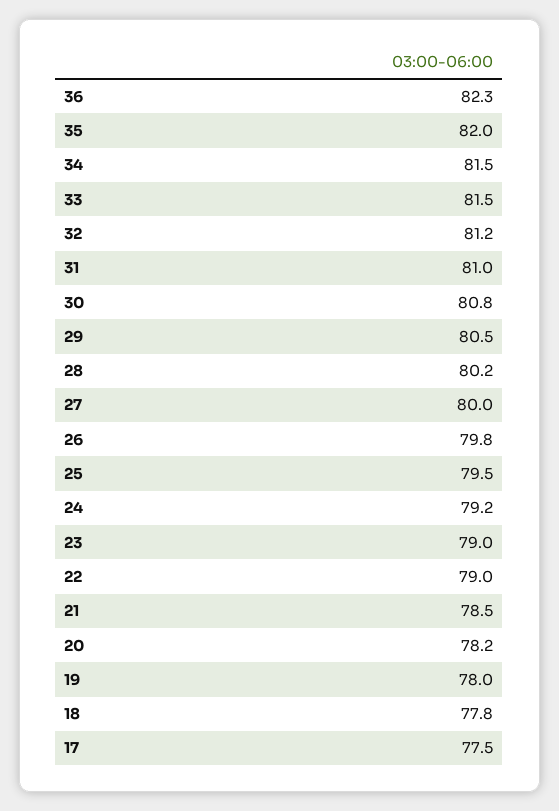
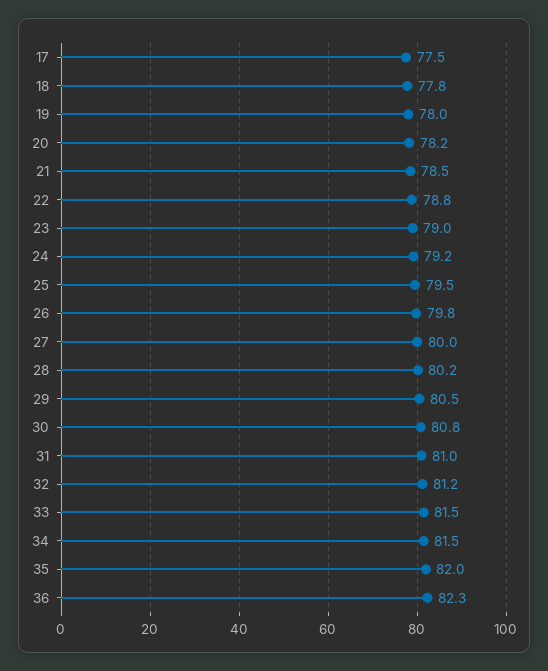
  {
    "36": 82.3,
    "35": 82,
    "34": 81.5,
    "33": 81.5,
    "32": 81.2,
    "31": 81,
    "30": 80.8,
    "29": 80.5,
    "28": 80.2,
    "27": 80,
    "26": 79.8,
    "25": 79.5,
    "24": 79.2,
    "23": 79,
-   "22": 79,
+   "22": 78.8,
    "21": 78.5,
    "20": 78.2,
    "19": 78,
    "18": 77.8,
    "17": 77.5
  }

